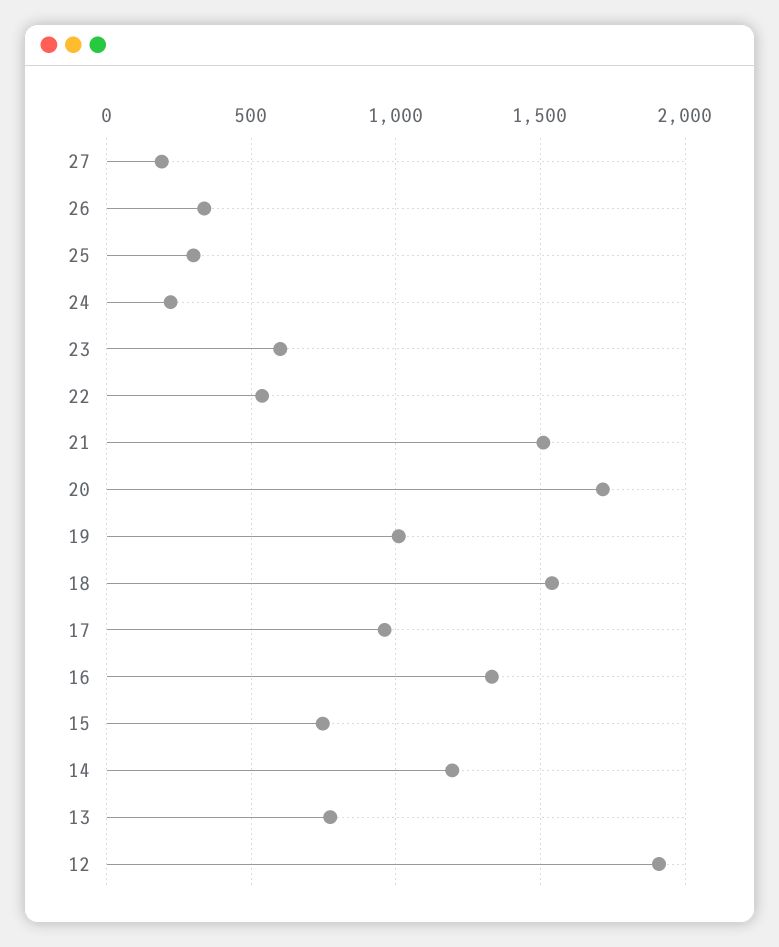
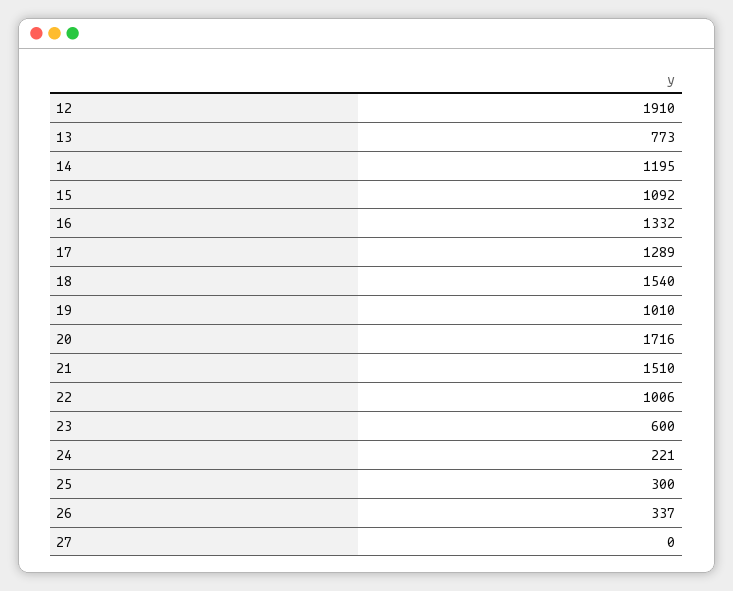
  {
-   "27": 200,
+   "27": 0,
    "26": 337,
    "25": 300,
    "24": 221,
    "23": 600,
-   "22": 550,
+   "22": 1006,
    "21": 1510,
    "20": 1716,
    "19": 1010,
    "18": 1540,
-   "17": 950,
+   "17": 1289,
    "16": 1332,
-   "15": 750,
+   "15": 1092,
    "14": 1195,
    "13": 773,
    "12": 1910
  }

